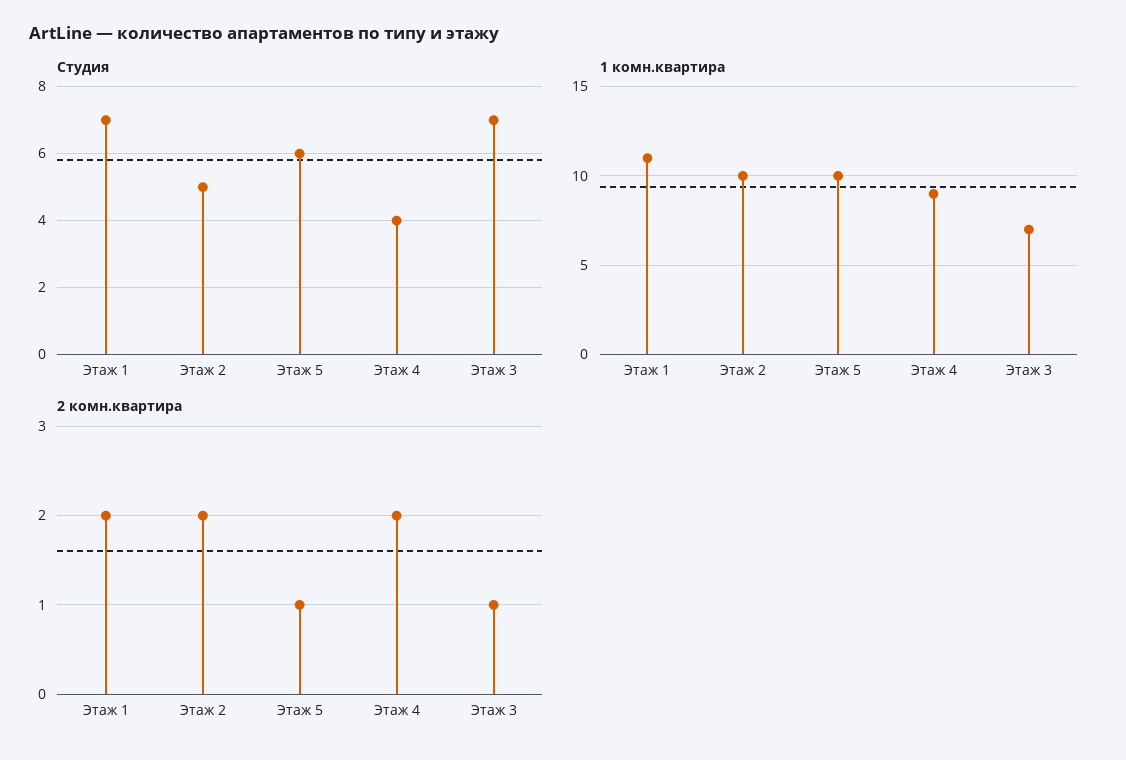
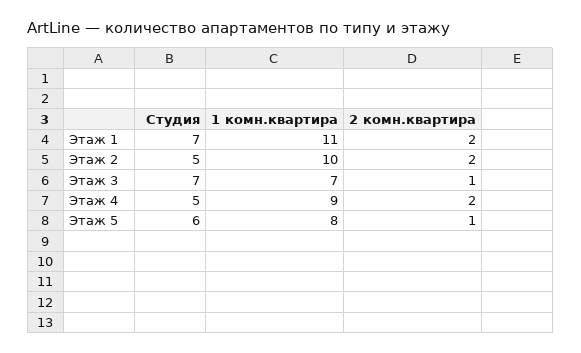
  {
    "Студия": {
      "Этаж 1": 7,
      "Этаж 2": 5,
      "Этаж 5": 6,
-     "Этаж 4": 4,
+     "Этаж 4": 5,
      "Этаж 3": 7
    },
    "1 комн.квартира": {
      "Этаж 1": 11,
      "Этаж 2": 10,
-     "Этаж 5": 10,
+     "Этаж 5": 8,
      "Этаж 4": 9,
      "Этаж 3": 7
    },
    "2 комн.квартира": {
      "Этаж 1": 2,
      "Этаж 2": 2,
      "Этаж 5": 1,
      "Этаж 4": 2,
      "Этаж 3": 1
    }
  }

